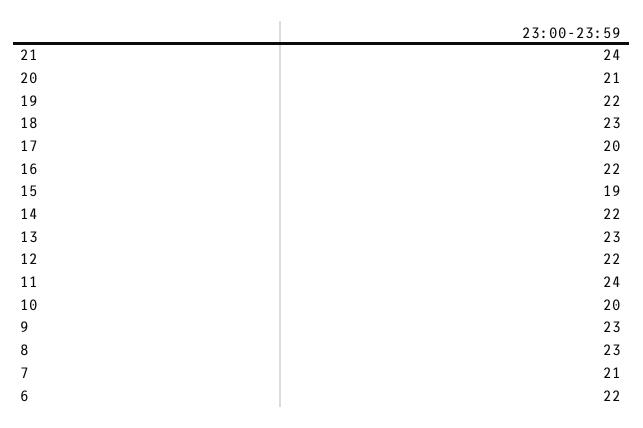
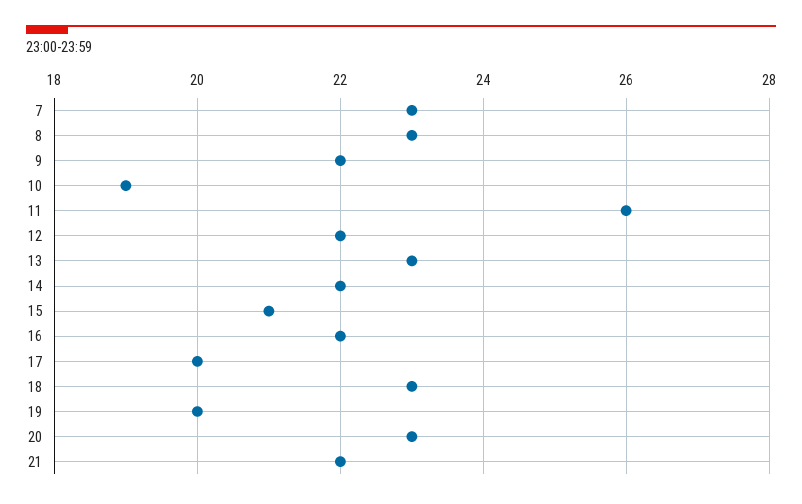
  {
-   "21": 24,
+   "21": 22,
-   "20": 21,
+   "20": 23,
-   "19": 22,
+   "19": 20,
    "18": 23,
    "17": 20,
    "16": 22,
-   "15": 19,
+   "15": 21,
    "14": 22,
    "13": 23,
    "12": 22,
-   "11": 24,
+   "11": 26,
-   "10": 20,
+   "10": 19,
-   "9": 23,
+   "9": 22,
    "8": 23,
-   "7": 21,
+   "7": 23
-   "6": 22
  }

